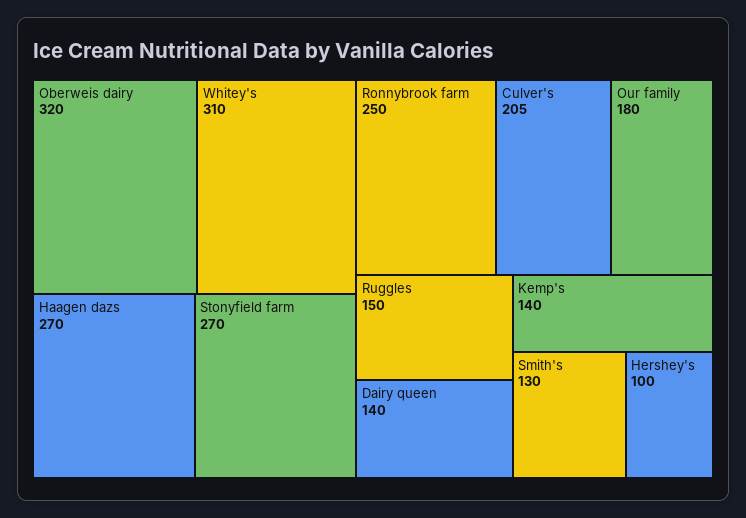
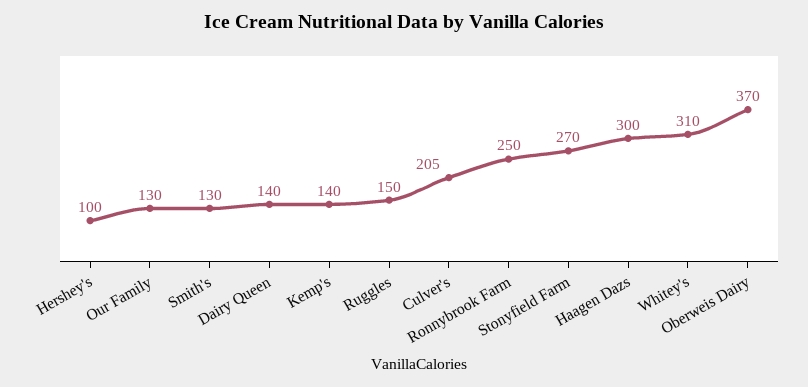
  {
-   "Oberweis dairy": 320,
+   "Oberweis dairy": 370,
    "Whitey's": 310,
-   "Haagen dazs": 270,
+   "Haagen dazs": 300,
    "Stonyfield farm": 270,
    "Ronnybrook farm": 250,
    "Culver's": 205,
-   "Our family": 180,
+   "Our family": 130,
    "Ruggles": 150,
    "Dairy queen": 140,
    "Kemp's": 140,
    "Smith's": 130,
    "Hershey's": 100
  }

